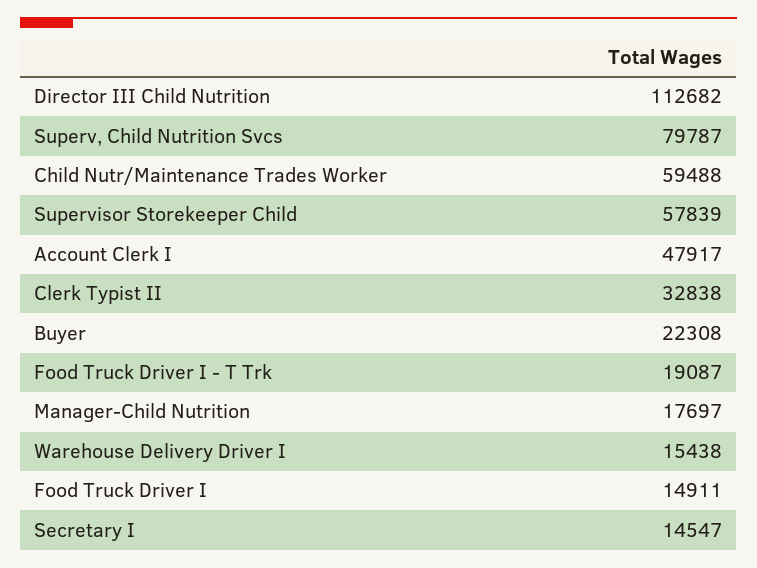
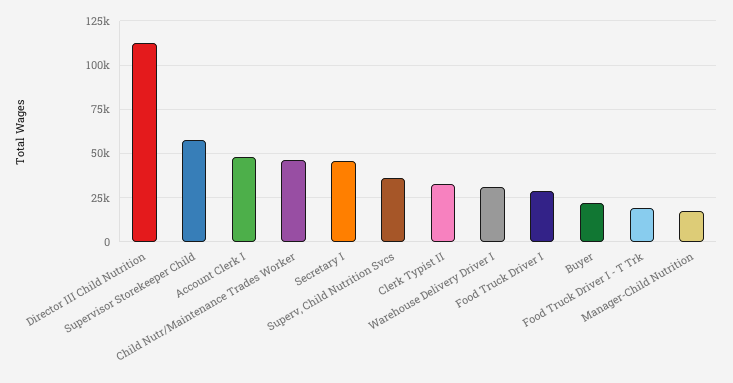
  {
    "Director III Child Nutrition": 112682,
-   "Superv, Child Nutrition Svcs": 79787,
+   "Superv, Child Nutrition Svcs": 35000,
-   "Child Nutr/Maintenance Trades Worker": 59488,
+   "Child Nutr/Maintenance Trades Worker": 45000,
    "Supervisor Storekeeper Child": 57839,
    "Account Clerk I": 47917,
    "Clerk Typist II": 32838,
    "Buyer": 22308,
    "Food Truck Driver I - T Trk": 19087,
    "Manager-Child Nutrition": 17697,
-   "Warehouse Delivery Driver I": 15438,
+   "Warehouse Delivery Driver I": 30000,
-   "Food Truck Driver I": 14911,
+   "Food Truck Driver I": 30000,
-   "Secretary I": 14547
+   "Secretary I": 45000
  }

